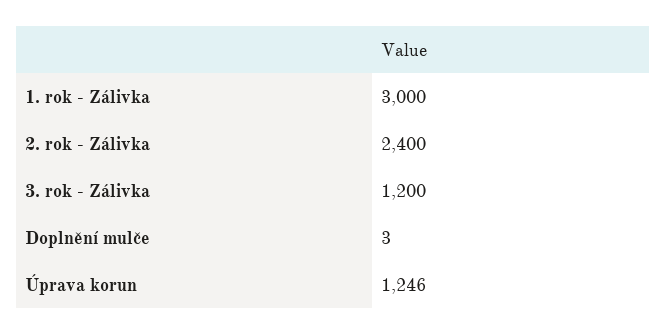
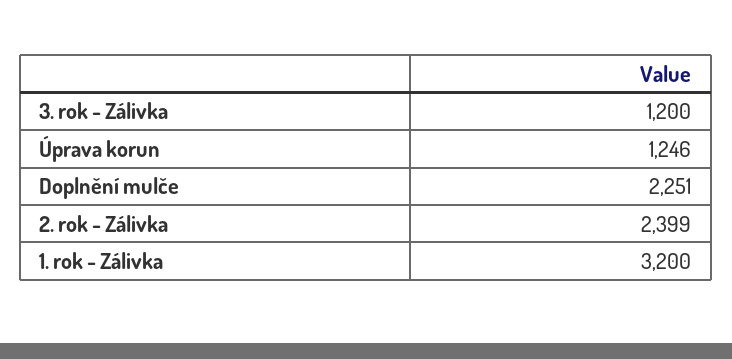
  {
-   "1. rok - Zálivka": 3000,
+   "1. rok - Zálivka": 3200,
-   "2. rok - Zálivka": 2400,
+   "2. rok - Zálivka": 2399,
    "3. rok - Zálivka": 1200,
-   "Doplnění mulče": 3,
+   "Doplnění mulče": 2251,
    "Úprava korun": 1246
  }

